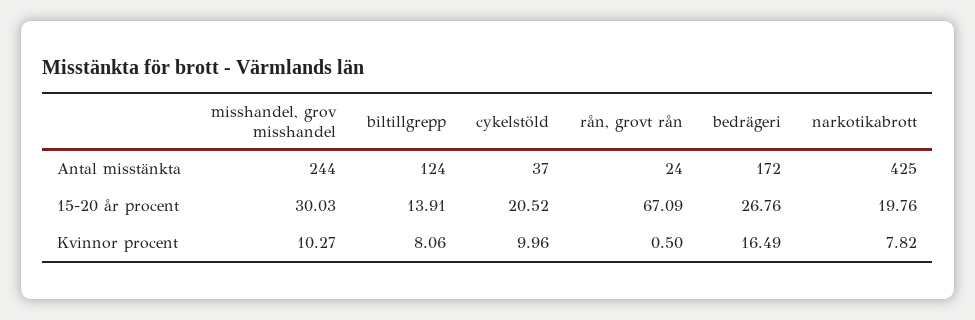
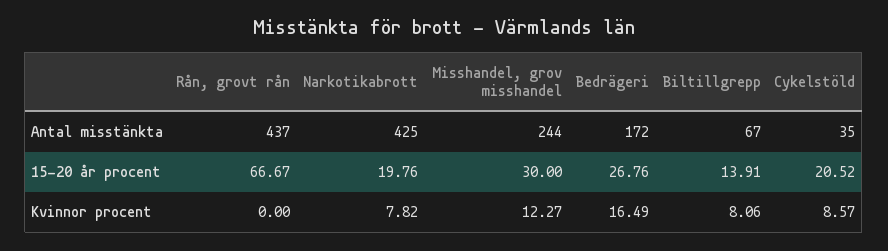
  {
    "misshandel, grov misshandel": {
      "Antal misstänkta": 244,
-     "15-20 år procent": 30.03,
+     "15-20 år procent": 30,
-     "Kvinnor procent": 10.27
+     "Kvinnor procent": 12.27
    },
    "biltillgrepp": {
-     "Antal misstänkta": 124,
+     "Antal misstänkta": 67,
      "15-20 år procent": 13.91,
      "Kvinnor procent": 8.06
    },
    "cykelstöld": {
-     "Antal misstänkta": 37,
+     "Antal misstänkta": 35,
      "15-20 år procent": 20.52,
-     "Kvinnor procent": 9.96
+     "Kvinnor procent": 8.57
    },
    "rån, grovt rån": {
-     "Antal misstänkta": 24,
+     "Antal misstänkta": 437,
-     "15-20 år procent": 67.09,
+     "15-20 år procent": 66.67,
-     "Kvinnor procent": 0.5
+     "Kvinnor procent": 0
    },
    "bedrägeri": {
      "Antal misstänkta": 172,
      "15-20 år procent": 26.76,
      "Kvinnor procent": 16.49
    },
    "narkotikabrott": {
      "Antal misstänkta": 425,
      "15-20 år procent": 19.76,
      "Kvinnor procent": 7.82
    }
  }

